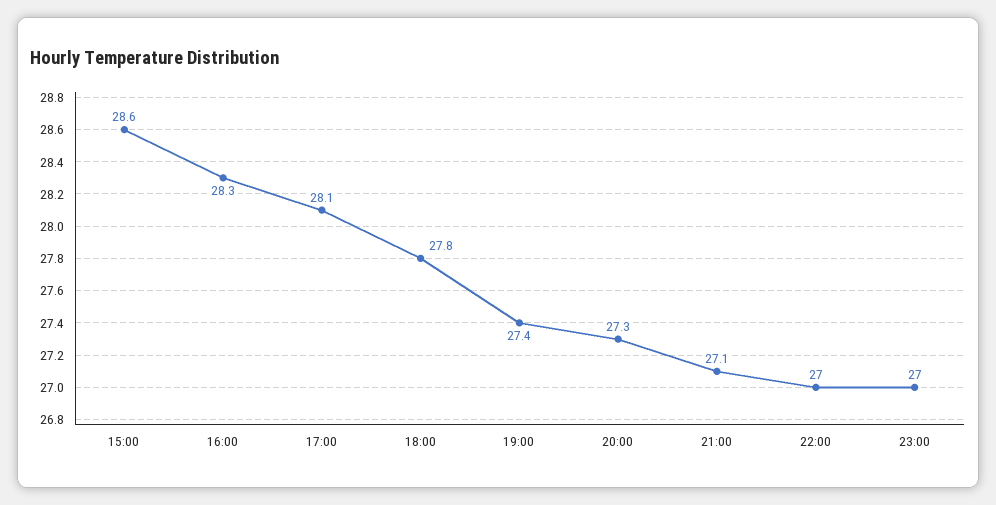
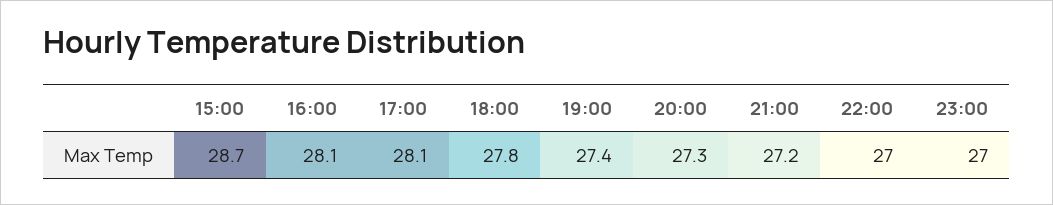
  {
-   "15:00": 28.6,
+   "15:00": 28.7,
-   "16:00": 28.3,
+   "16:00": 28.1,
    "17:00": 28.1,
    "18:00": 27.8,
    "19:00": 27.4,
    "20:00": 27.3,
-   "21:00": 27.1,
+   "21:00": 27.2,
    "22:00": 27,
    "23:00": 27
  }

